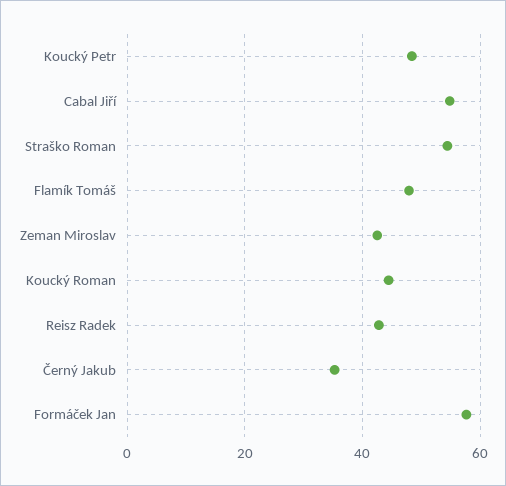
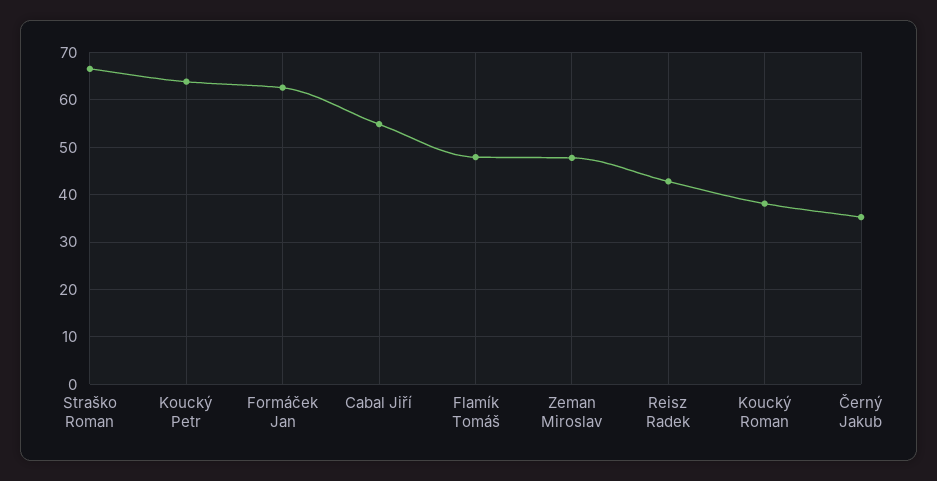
  {
-   "Koucký Petr": 48,
+   "Koucký Petr": 64,
    "Cabal Jiří": 54,
-   "Straško Roman": 54,
+   "Straško Roman": 66,
    "Flamík Tomáš": 48,
-   "Zeman Miroslav": 42,
+   "Zeman Miroslav": 48,
-   "Koucký Roman": 44,
+   "Koucký Roman": 38,
    "Reisz Radek": 42,
    "Černý Jakub": 36,
-   "Formáček Jan": 58
+   "Formáček Jan": 62
  }

